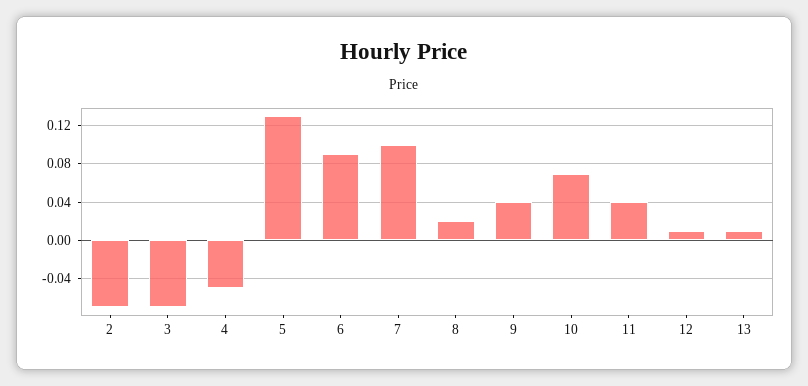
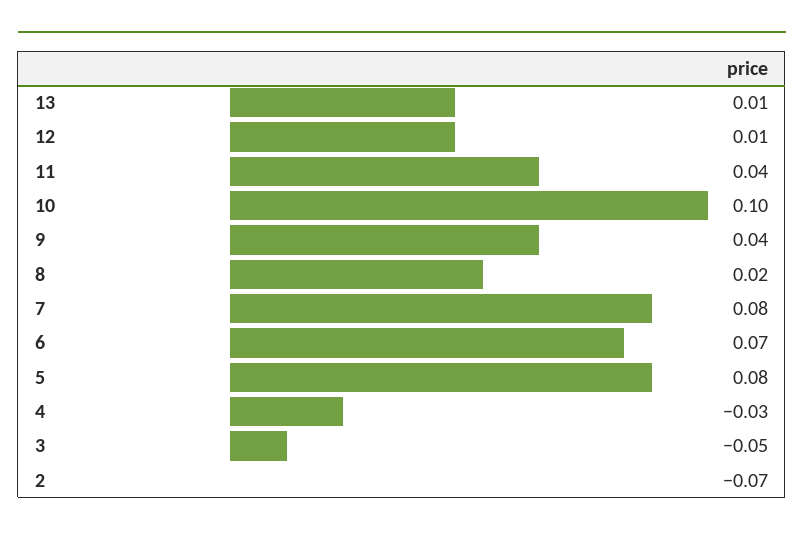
  {
    "2": -0.07,
-   "3": -0.07,
+   "3": -0.05,
-   "4": -0.05,
+   "4": -0.03,
-   "5": 0.13,
+   "5": 0.08,
-   "6": 0.09,
+   "6": 0.07,
-   "7": 0.1,
+   "7": 0.08,
    "8": 0.02,
    "9": 0.04,
-   "10": 0.07,
+   "10": 0.1,
    "11": 0.04,
    "12": 0.01,
    "13": 0.01
  }

